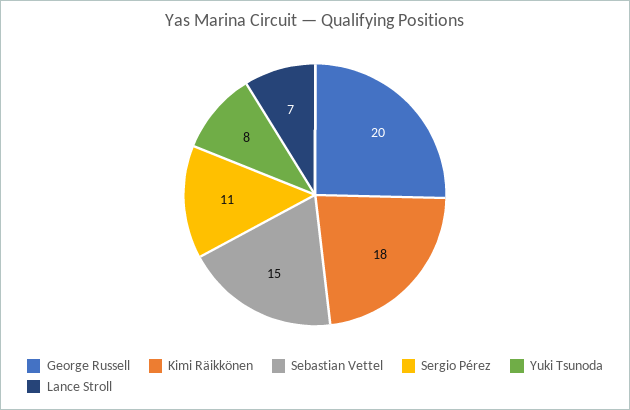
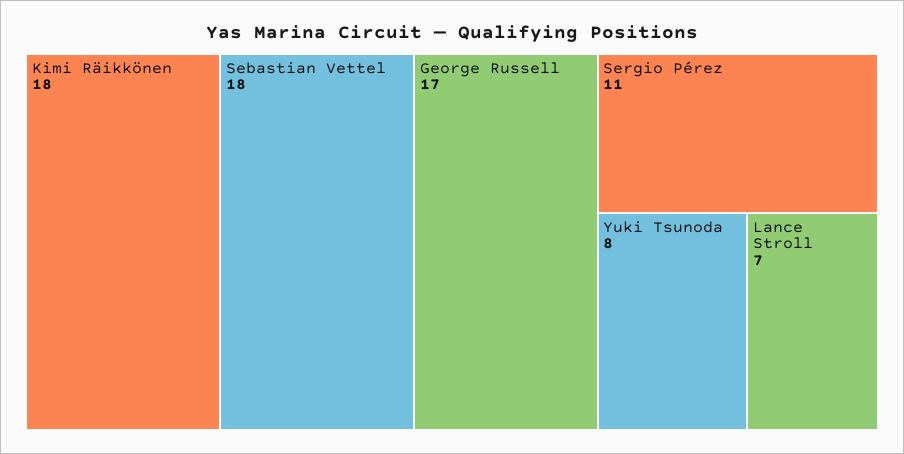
  {
-   "George Russell": 20,
+   "George Russell": 17,
    "Kimi Räikkönen": 18,
-   "Sebastian Vettel": 15,
+   "Sebastian Vettel": 18,
    "Sergio Pérez": 11,
    "Yuki Tsunoda": 8,
    "Lance Stroll": 7
  }

